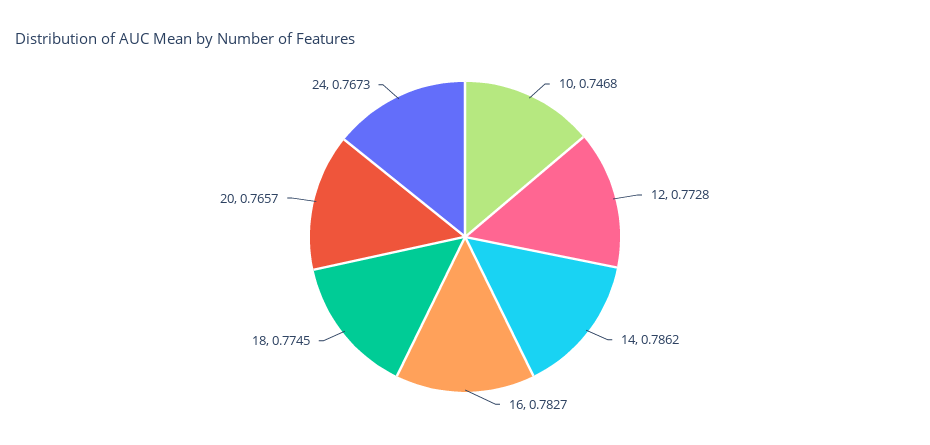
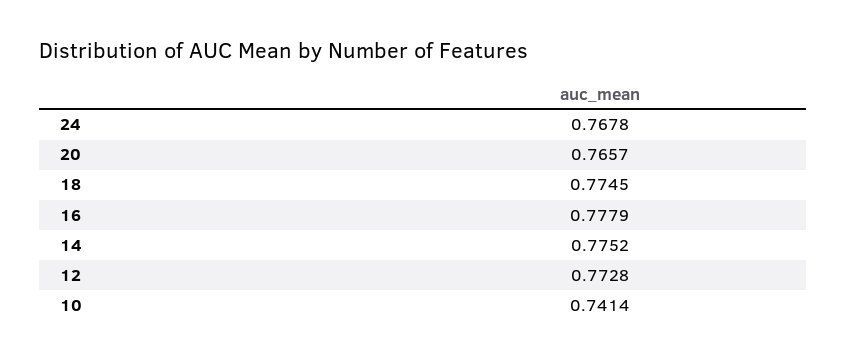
  {
-   "10": 0.7468,
+   "10": 0.7414,
    "12": 0.7728,
-   "14": 0.7862,
+   "14": 0.7752,
-   "16": 0.7827,
+   "16": 0.7779,
    "18": 0.7745,
    "20": 0.7657,
-   "24": 0.7673
+   "24": 0.7678
  }

